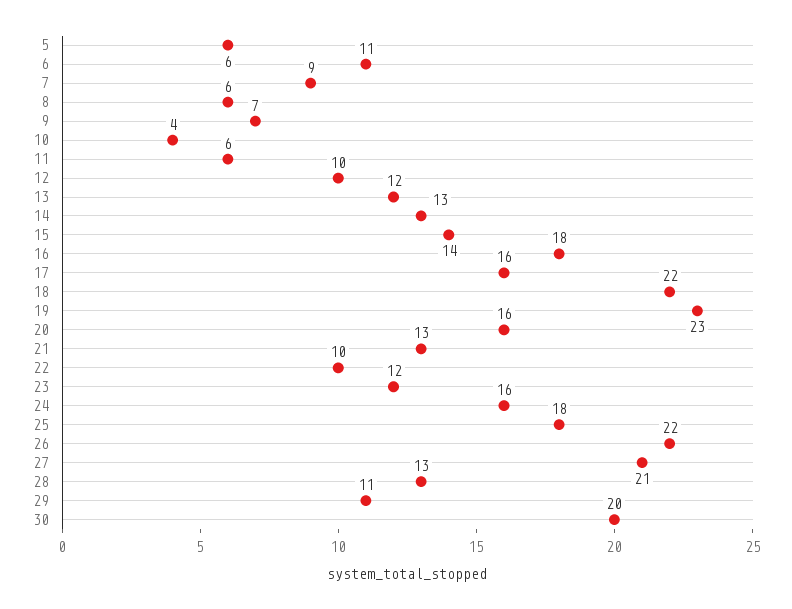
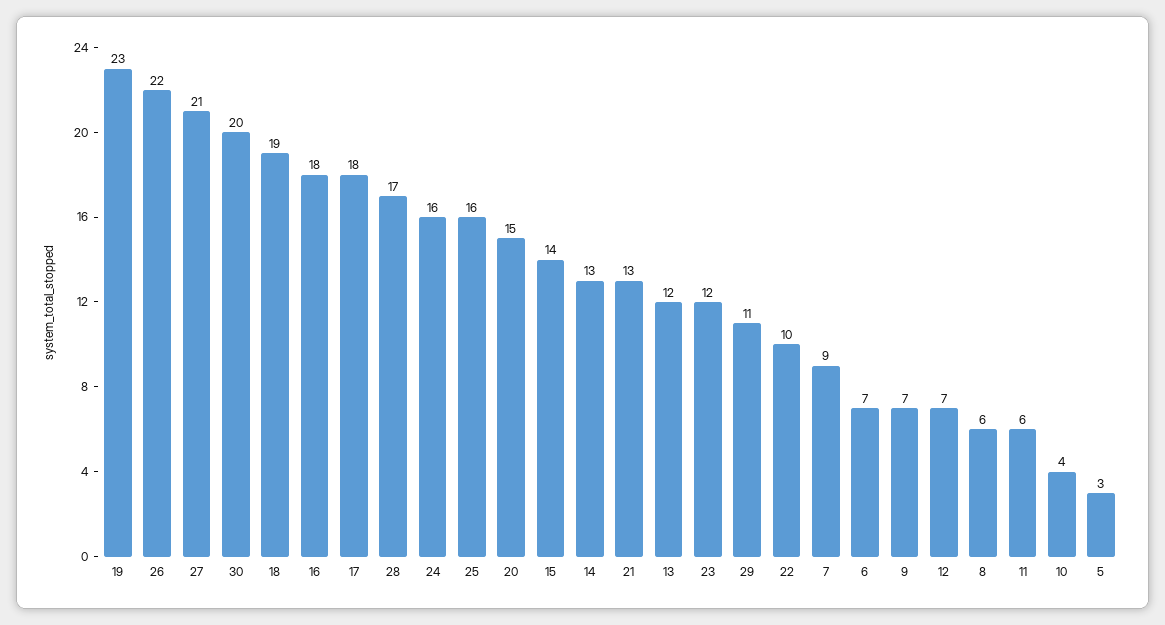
  {
-   "5": 6,
+   "5": 3,
-   "6": 11,
+   "6": 7,
    "7": 9,
    "8": 6,
    "9": 7,
    "10": 4,
    "11": 6,
-   "12": 10,
+   "12": 7,
    "13": 12,
    "14": 13,
    "15": 14,
    "16": 18,
-   "17": 16,
+   "17": 18,
-   "18": 22,
+   "18": 19,
    "19": 23,
-   "20": 16,
+   "20": 15,
    "21": 13,
    "22": 10,
    "23": 12,
    "24": 16,
-   "25": 18,
+   "25": 16,
    "26": 22,
    "27": 21,
-   "28": 13,
+   "28": 17,
    "29": 11,
    "30": 20
  }

